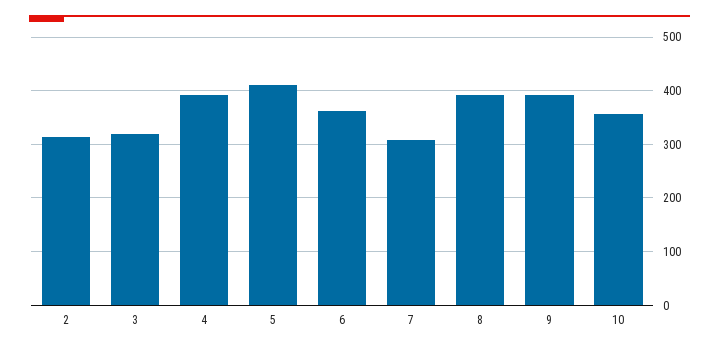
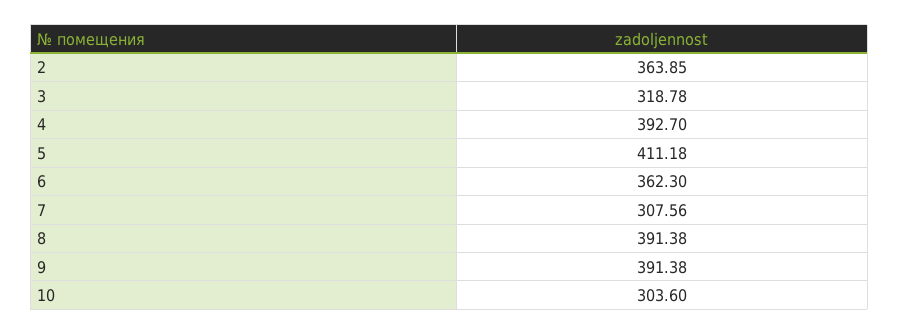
  {
-   "2": 320,
+   "2": 363.85,
    "3": 318.78,
    "4": 392.7,
    "5": 411.18,
    "6": 362.3,
    "7": 307.56,
    "8": 391.38,
    "9": 391.38,
-   "10": 360
+   "10": 303.6
  }

